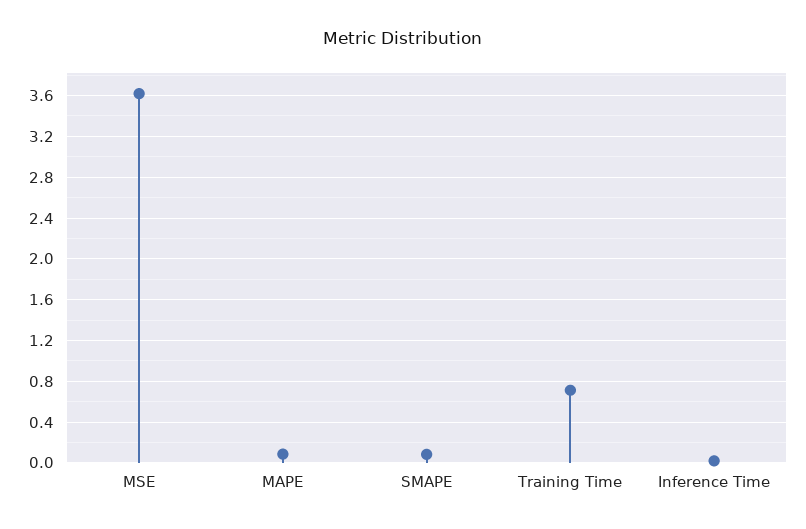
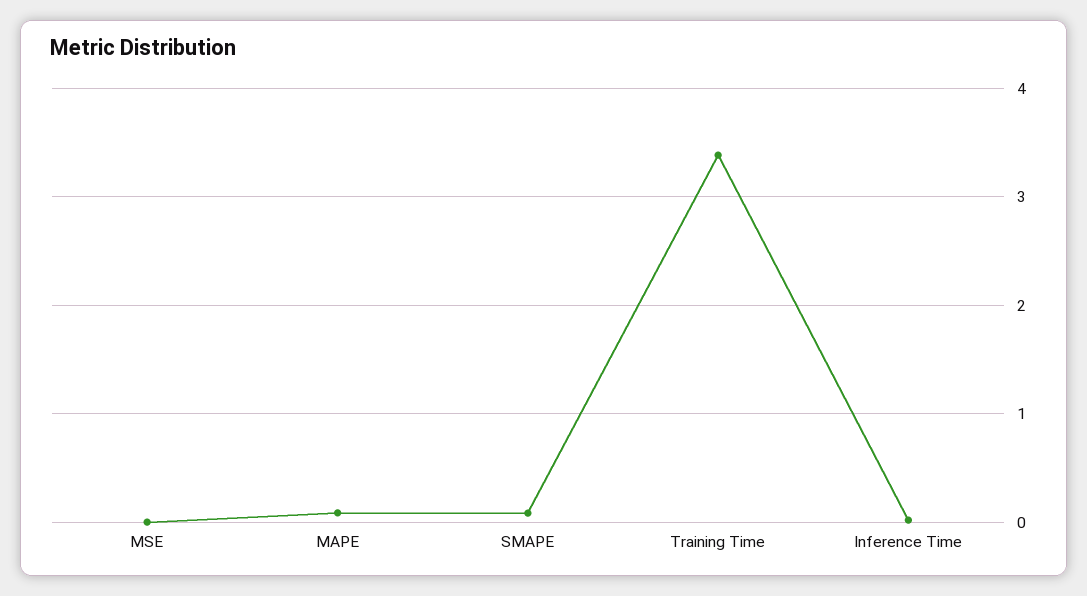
  {
-   "MSE": 3.6,
+   "MSE": 0,
    "MAPE": 0.1,
    "SMAPE": 0.1,
-   "Training Time": 0.7,
+   "Training Time": 3.4,
    "Inference Time": 0
  }

